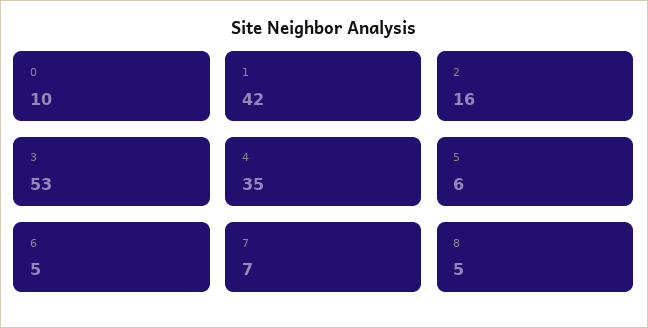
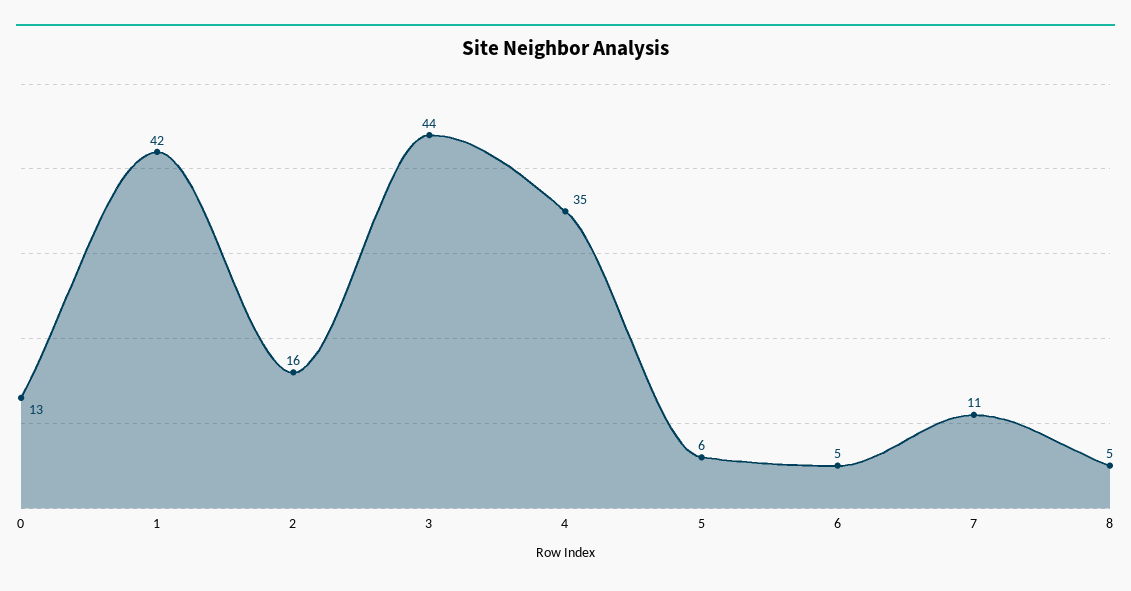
  {
-   "0": 10,
+   "0": 13,
    "1": 42,
    "2": 16,
-   "3": 53,
+   "3": 44,
    "4": 35,
    "5": 6,
    "6": 5,
-   "7": 7,
+   "7": 11,
    "8": 5
  }

